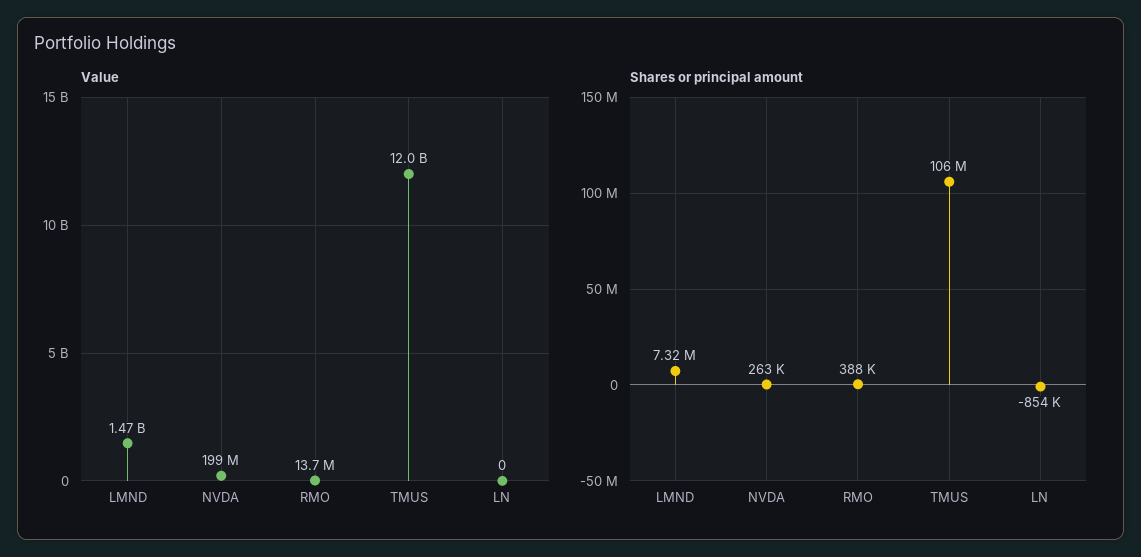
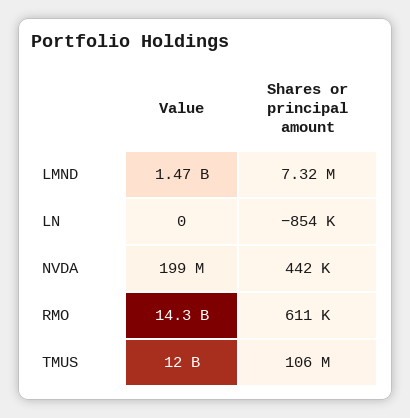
  {
    "Value": {
      "LMND": 1470000000,
      "NVDA": 199000000,
-     "RMO": 13700000,
+     "RMO": 14300000000,
      "TMUS": 12000000000,
      "LN": 0
    },
    "Shares or principal amount": {
      "LMND": 7320000,
-     "NVDA": 263000,
+     "NVDA": 442000,
-     "RMO": 388000,
+     "RMO": 611000,
      "TMUS": 106000000,
      "LN": -854000
    }
  }

